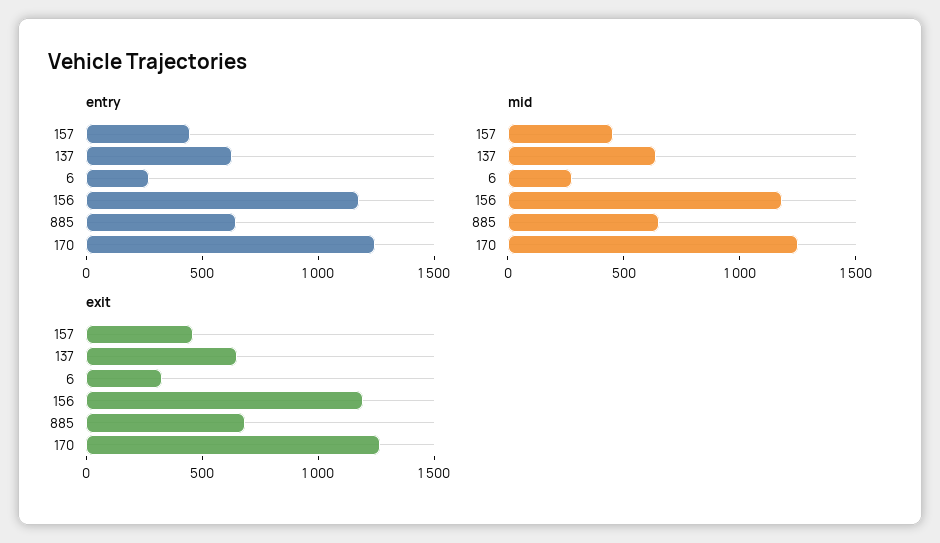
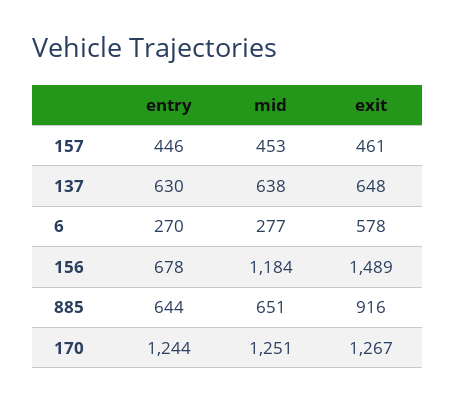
  {
    "entry": {
      "157": 446,
      "137": 630,
      "6": 270,
-     "156": 1200,
+     "156": 678,
      "885": 644,
      "170": 1244
    },
    "mid": {
      "157": 453,
      "137": 638,
      "6": 277,
      "156": 1184,
      "885": 651,
      "170": 1251
    },
    "exit": {
      "157": 461,
      "137": 648,
-     "6": 300,
+     "6": 578,
-     "156": 1200,
+     "156": 1489,
-     "885": 700,
+     "885": 916,
      "170": 1267
    }
  }

